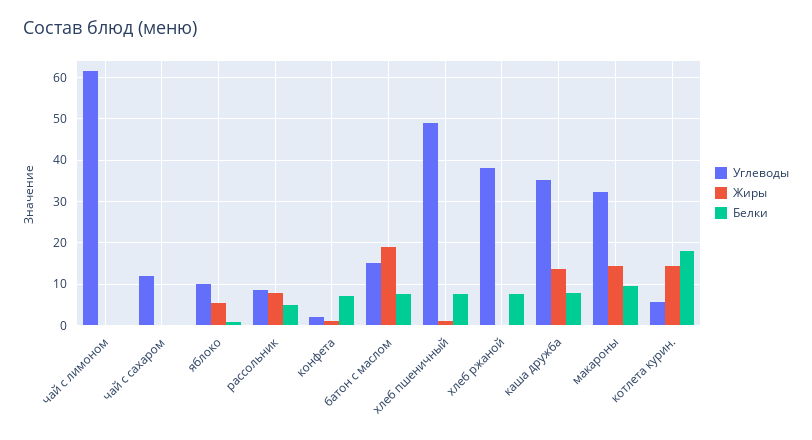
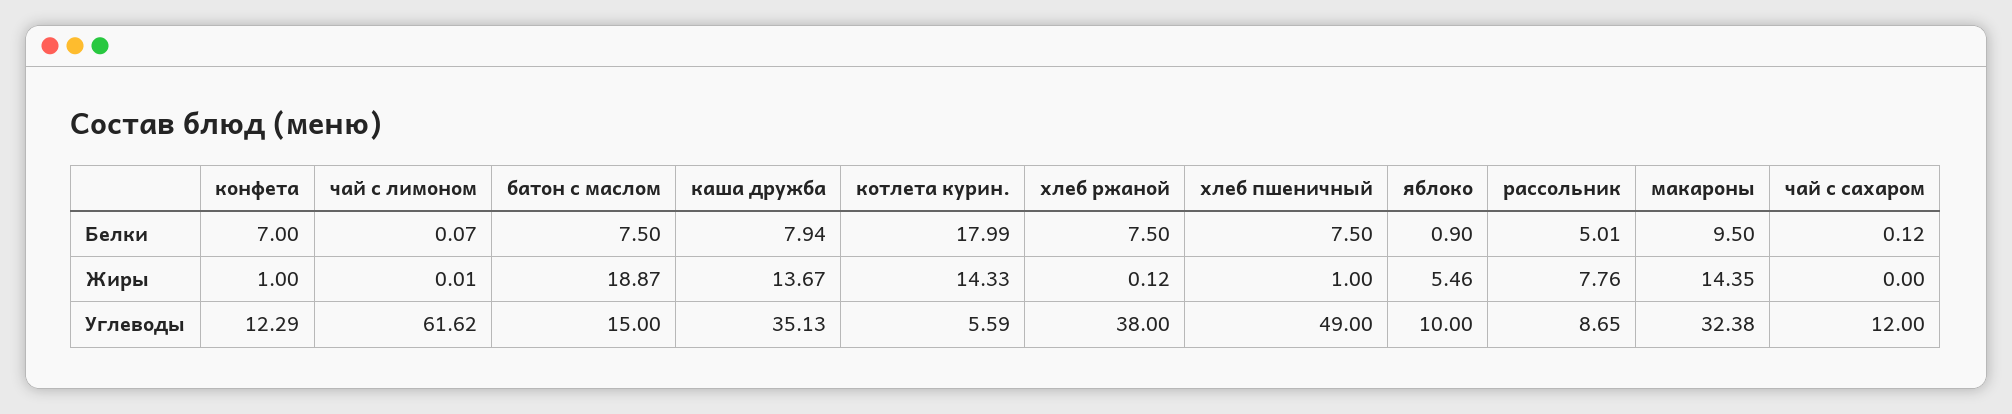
  {
    "Углеводы": {
      "чай с лимоном": 61.62,
      "чай с сахаром": 12,
      "яблоко": 10,
      "рассольник": 8.65,
-     "конфета": 2,
+     "конфета": 12.29,
      "батон с маслом": 15,
      "хлеб пшеничный": 49,
      "хлеб ржаной": 38,
      "каша дружба": 35.13,
      "макароны": 32.38,
      "котлета курин.": 5.59
    },
    "Жиры": {
      "чай с лимоном": 0.01,
      "чай с сахаром": 0,
      "яблоко": 5.46,
      "рассольник": 7.76,
      "конфета": 1,
      "батон с маслом": 18.87,
      "хлеб пшеничный": 1,
      "хлеб ржаной": 0.12,
      "каша дружба": 13.67,
      "макароны": 14.35,
      "котлета курин.": 14.33
    },
    "Белки": {
      "чай с лимоном": 0.07,
      "чай с сахаром": 0.12,
      "яблоко": 0.9,
      "рассольник": 5.01,
      "конфета": 7,
      "батон с маслом": 7.5,
      "хлеб пшеничный": 7.5,
      "хлеб ржаной": 7.5,
      "каша дружба": 7.94,
      "макароны": 9.5,
      "котлета курин.": 17.99
    }
  }

